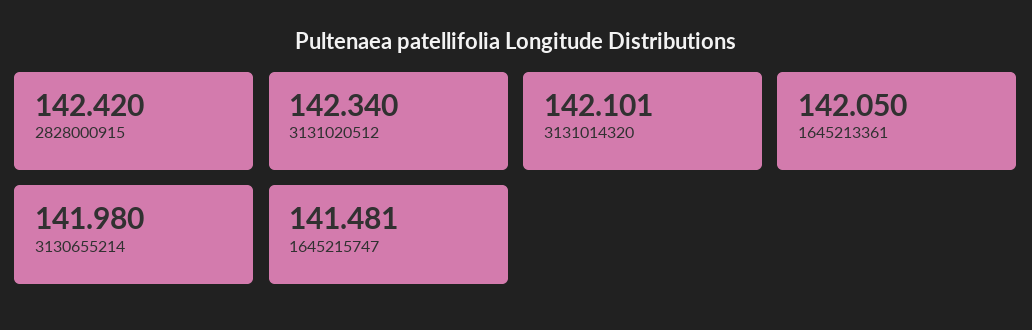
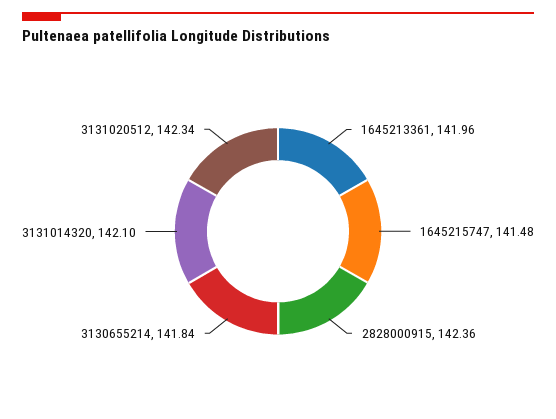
  {
-   "2828000915": 142.42,
+   "2828000915": 142.36,
    "3131020512": 142.34,
    "3131014320": 142.101,
-   "1645213361": 142.05,
+   "1645213361": 141.96,
-   "3130655214": 141.98,
+   "3130655214": 141.84,
    "1645215747": 141.481
  }

